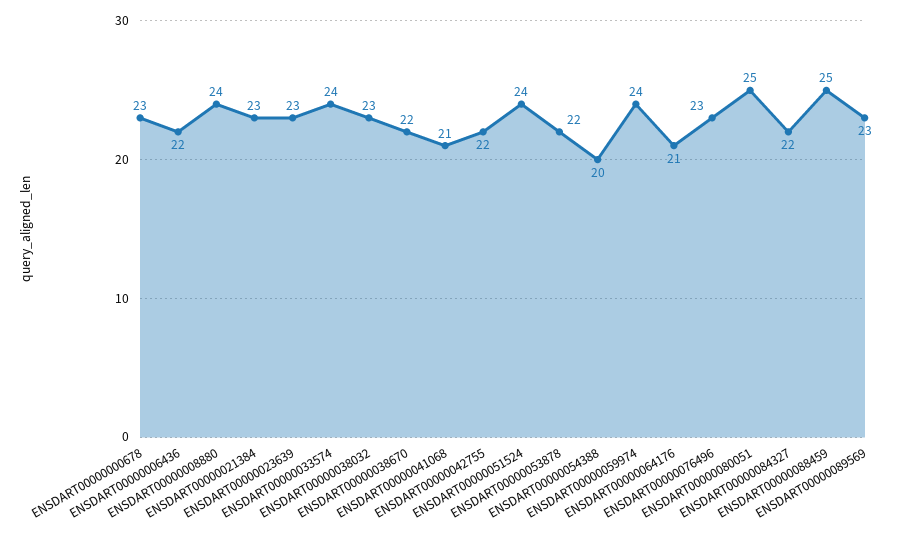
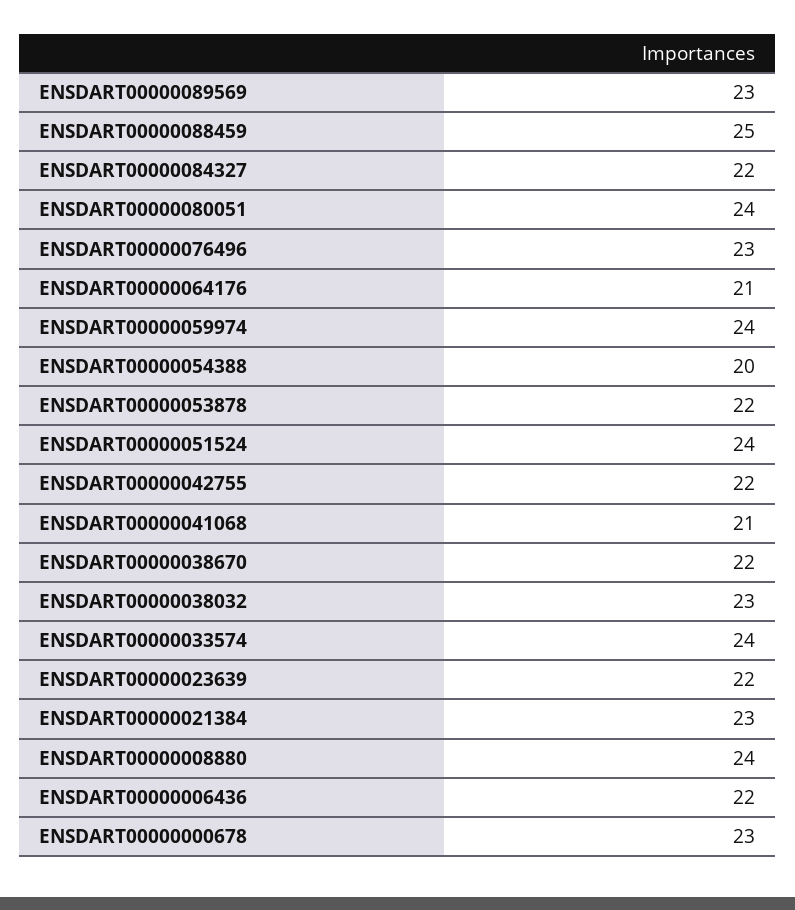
  {
    "ENSDART00000000678": 23,
    "ENSDART00000006436": 22,
    "ENSDART00000008880": 24,
    "ENSDART00000021384": 23,
-   "ENSDART00000023639": 23,
+   "ENSDART00000023639": 22,
    "ENSDART00000033574": 24,
    "ENSDART00000038032": 23,
    "ENSDART00000038670": 22,
    "ENSDART00000041068": 21,
    "ENSDART00000042755": 22,
    "ENSDART00000051524": 24,
    "ENSDART00000053878": 22,
    "ENSDART00000054388": 20,
    "ENSDART00000059974": 24,
    "ENSDART00000064176": 21,
    "ENSDART00000076496": 23,
-   "ENSDART00000080051": 25,
+   "ENSDART00000080051": 24,
    "ENSDART00000084327": 22,
    "ENSDART00000088459": 25,
    "ENSDART00000089569": 23
  }

